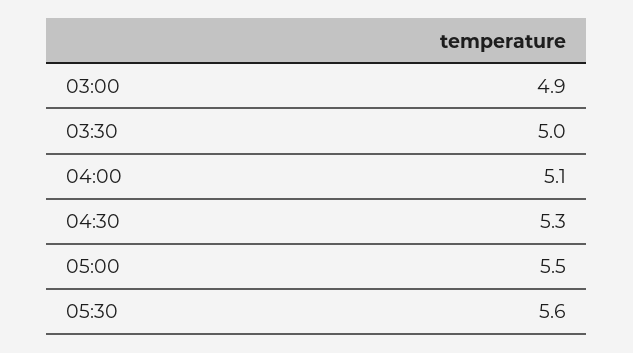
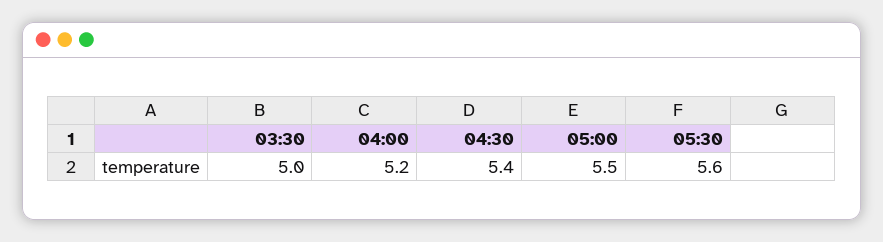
  {
-   "03:00": 4.9,
    "03:30": 5,
-   "04:00": 5.1,
+   "04:00": 5.2,
-   "04:30": 5.3,
+   "04:30": 5.4,
    "05:00": 5.5,
    "05:30": 5.6
  }

